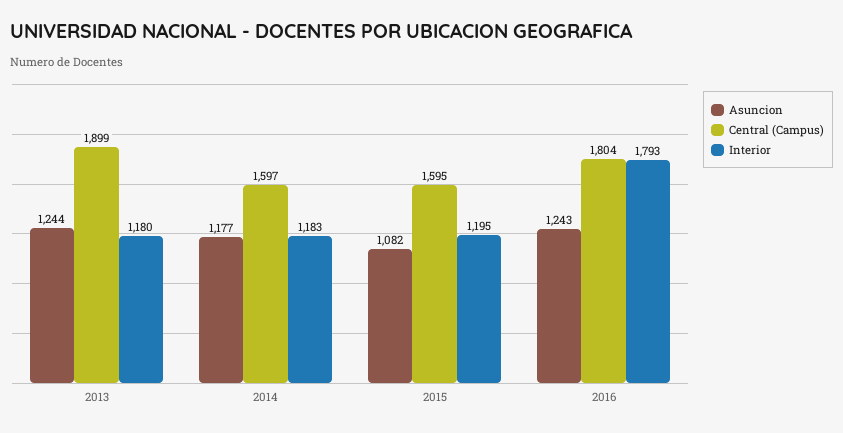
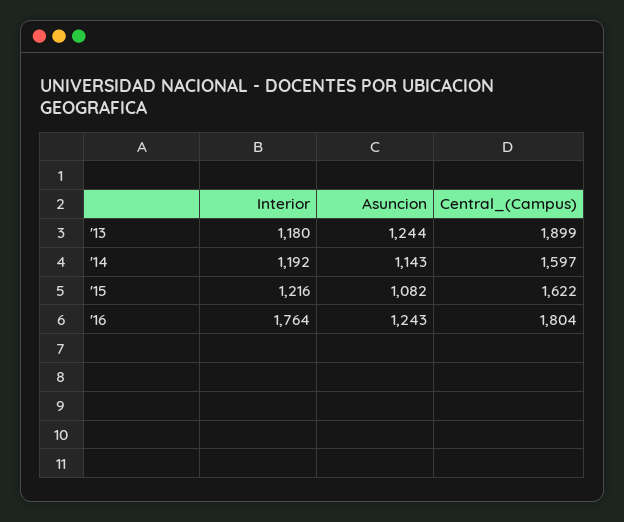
  {
    "Asuncion": {
      "2013": 1244,
-     "2014": 1177,
+     "2014": 1143,
      "2015": 1082,
      "2016": 1243
    },
    "Central (Campus)": {
      "2013": 1899,
      "2014": 1597,
-     "2015": 1595,
+     "2015": 1622,
      "2016": 1804
    },
    "Interior": {
      "2013": 1180,
-     "2014": 1183,
+     "2014": 1192,
-     "2015": 1195,
+     "2015": 1216,
-     "2016": 1793
+     "2016": 1764
    }
  }

